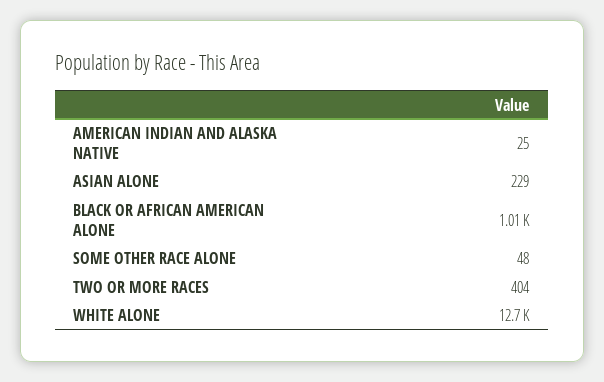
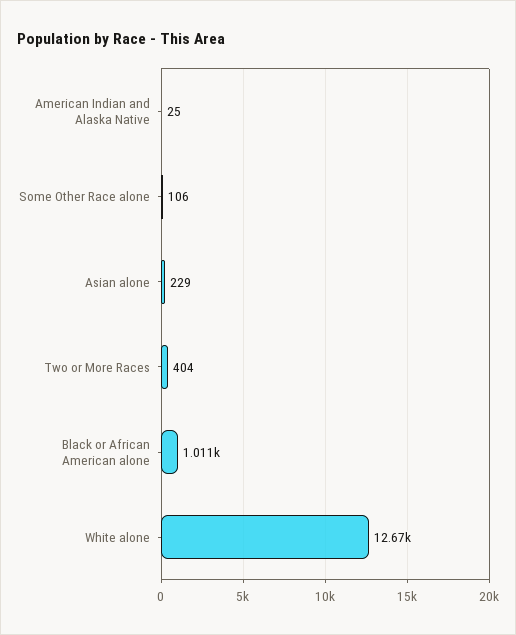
  {
    "AMERICAN INDIAN AND ALASKA NATIVE": 25,
    "ASIAN ALONE": 229,
    "BLACK OR AFRICAN AMERICAN ALONE": 1011,
-   "SOME OTHER RACE ALONE": 48,
+   "SOME OTHER RACE ALONE": 106,
    "TWO OR MORE RACES": 404,
    "WHITE ALONE": 12670
  }

